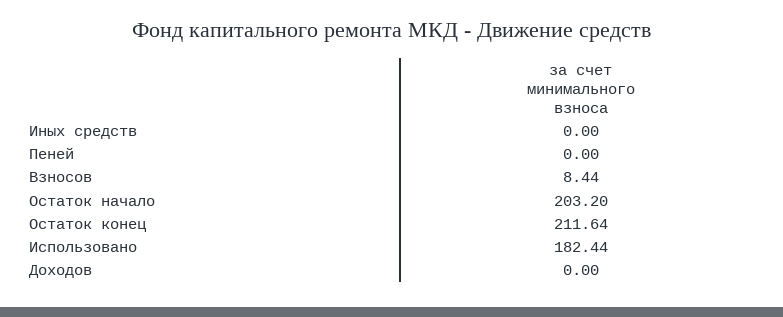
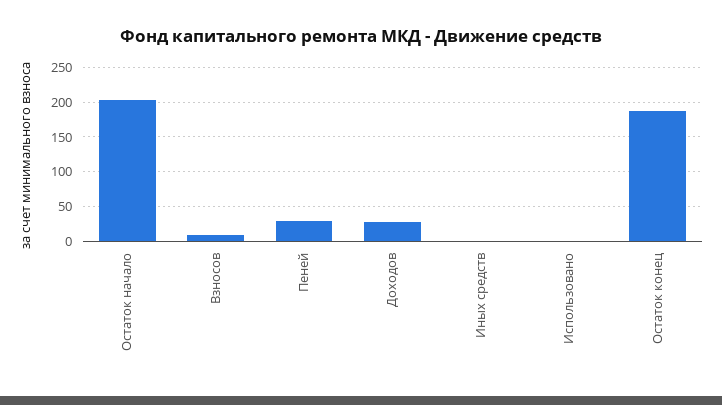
  {
    "Иных средств": 0,
-   "Пеней": 0,
+   "Пеней": 30,
    "Взносов": 8.44,
    "Остаток начало": 203.2,
-   "Остаток конец": 211.64,
+   "Остаток конец": 190,
-   "Использовано": 182.44,
+   "Использовано": 0,
-   "Доходов": 0
+   "Доходов": 30
  }

